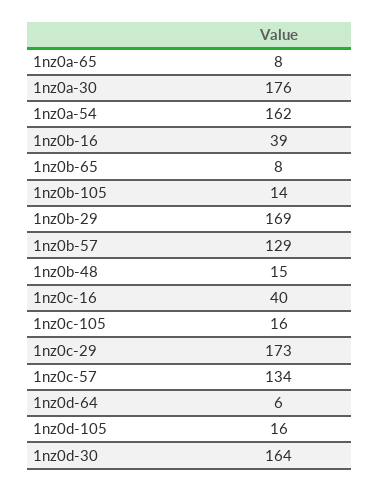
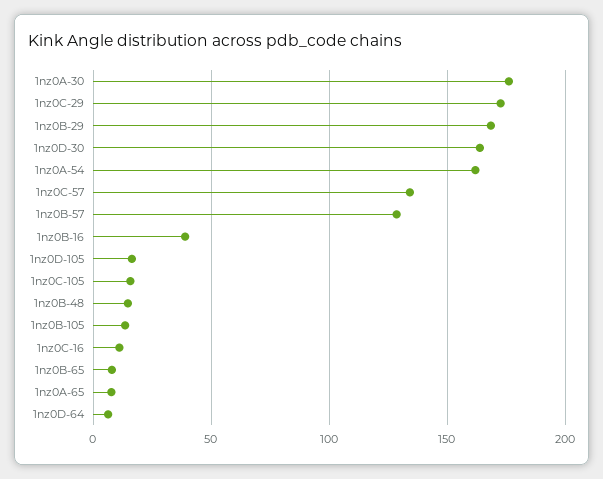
  {
    "1nz0a-65": 8,
    "1nz0a-30": 176,
    "1nz0a-54": 162,
    "1nz0b-16": 39,
    "1nz0b-65": 8,
    "1nz0b-105": 14,
    "1nz0b-29": 169,
    "1nz0b-57": 129,
    "1nz0b-48": 15,
-   "1nz0c-16": 40,
+   "1nz0c-16": 10,
    "1nz0c-105": 16,
    "1nz0c-29": 173,
    "1nz0c-57": 134,
    "1nz0d-64": 6,
    "1nz0d-105": 16,
    "1nz0d-30": 164
  }

